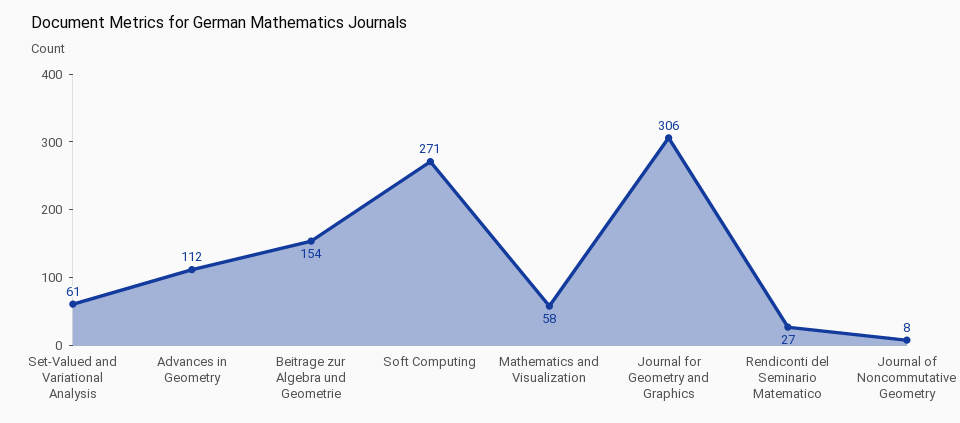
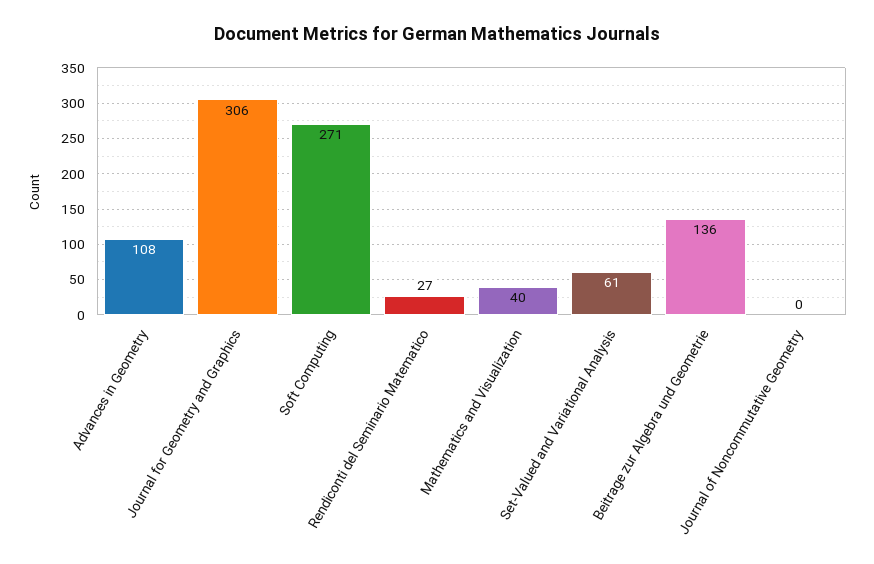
  {
    "Set-Valued and Variational Analysis": 61,
-   "Advances in Geometry": 112,
+   "Advances in Geometry": 108,
-   "Beitrage zur Algebra und Geometrie": 154,
+   "Beitrage zur Algebra und Geometrie": 136,
    "Soft Computing": 271,
-   "Mathematics and Visualization": 58,
+   "Mathematics and Visualization": 40,
    "Journal for Geometry and Graphics": 306,
    "Rendiconti del Seminario Matematico": 27,
-   "Journal of Noncommutative Geometry": 8
+   "Journal of Noncommutative Geometry": 0
  }

